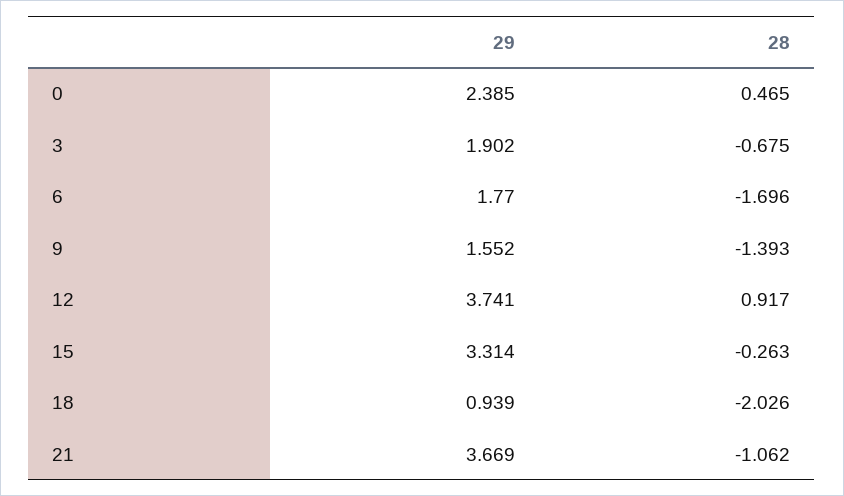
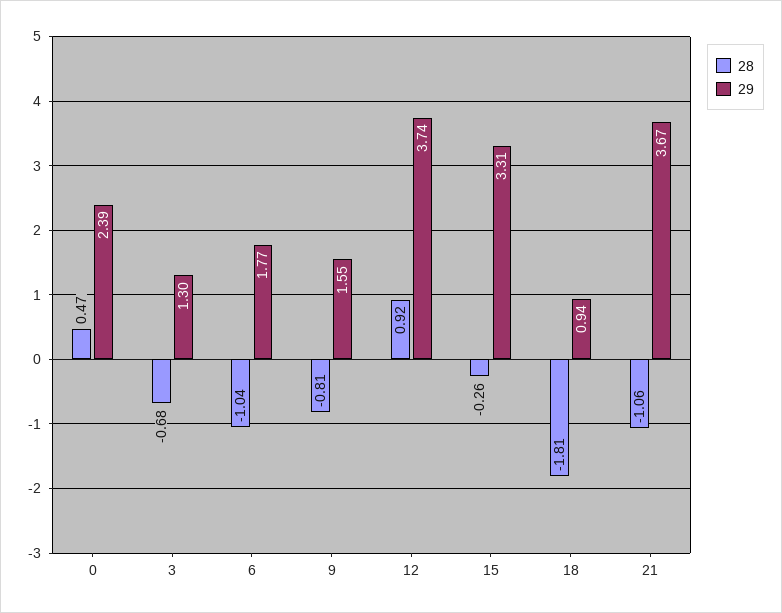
  {
    "29": {
      "0": 2.385,
-     "3": 1.902,
+     "3": 1.3,
      "6": 1.77,
      "9": 1.552,
      "12": 3.741,
      "15": 3.314,
      "18": 0.939,
      "21": 3.669
    },
    "28": {
      "0": 0.465,
      "3": -0.675,
-     "6": -1.696,
+     "6": -1.04,
-     "9": -1.393,
+     "9": -0.81,
      "12": 0.917,
      "15": -0.263,
-     "18": -2.026,
+     "18": -1.81,
      "21": -1.062
    }
  }

